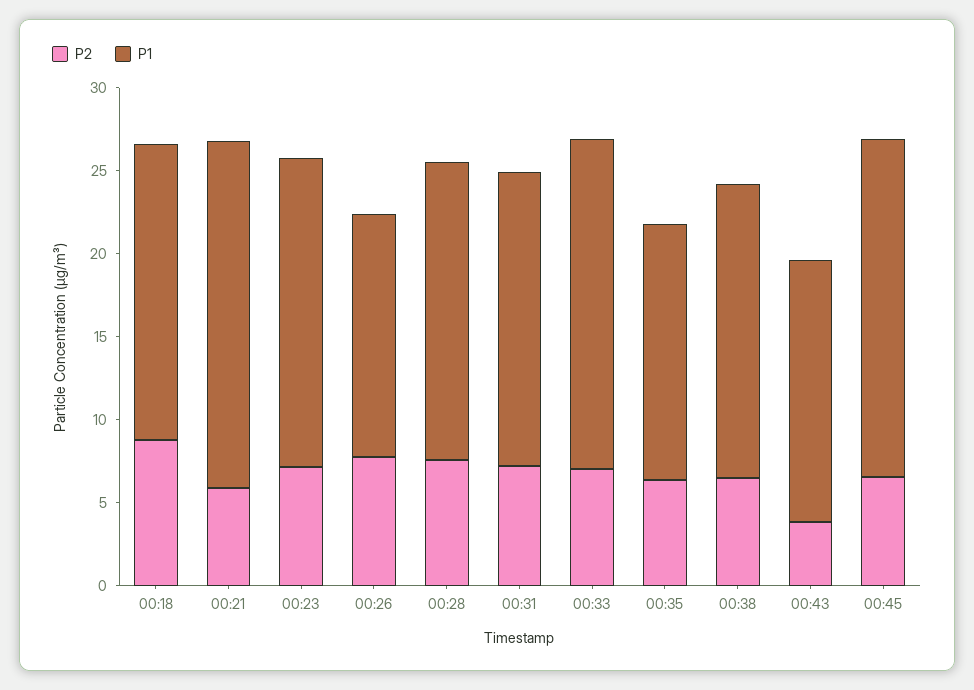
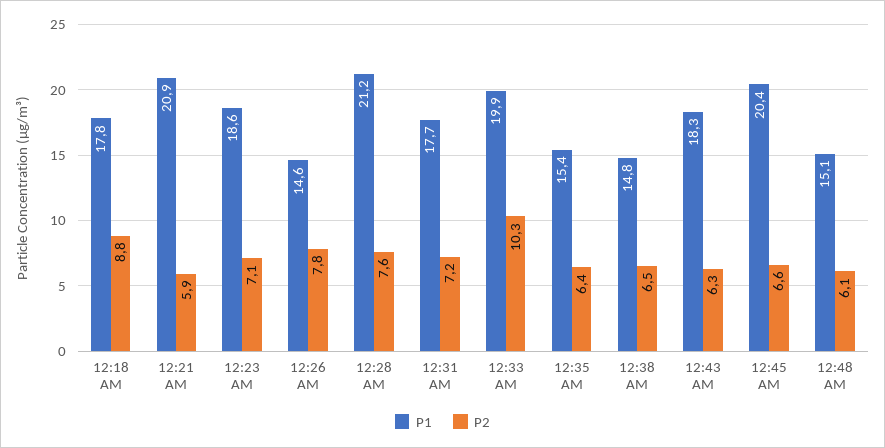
  {
    "P2": {
      "00:18": 8.8,
      "00:21": 5.9,
      "00:23": 7.1,
      "00:26": 7.8,
      "00:28": 7.6,
      "00:31": 7.2,
-     "00:33": 7,
+     "00:33": 10.3,
      "00:35": 6.4,
      "00:38": 6.5,
-     "00:43": 4,
+     "00:43": 6.3,
-     "00:45": 6.6
+     "00:45": 6.6,
+     "12:48 AM": 6.1
    },
    "P1": {
      "00:18": 17.8,
      "00:21": 20.9,
      "00:23": 18.6,
      "00:26": 14.6,
-     "00:28": 18,
+     "00:28": 21.2,
      "00:31": 17.7,
      "00:33": 19.9,
      "00:35": 15.4,
-     "00:38": 18,
+     "00:38": 14.8,
-     "00:43": 16,
+     "00:43": 18.3,
-     "00:45": 20.4
+     "00:45": 20.4,
+     "12:48 AM": 15.1
    }
  }

